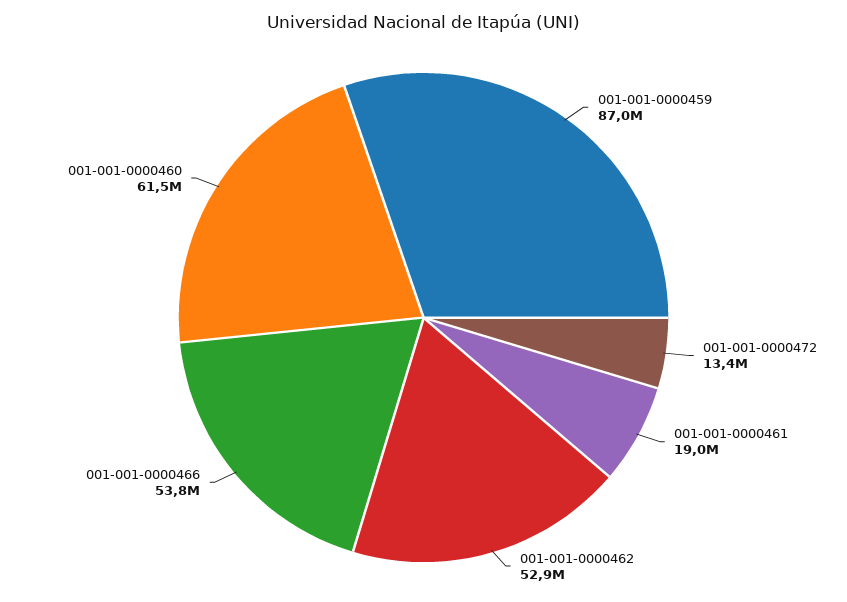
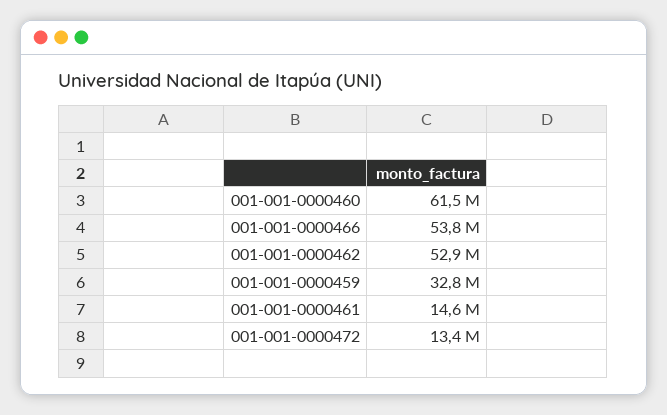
  {
-   "001-001-0000459": 87000000,
+   "001-001-0000459": 32800000,
    "001-001-0000472": 13400000,
-   "001-001-0000461": 19000000,
+   "001-001-0000461": 14600000,
    "001-001-0000462": 52900000,
    "001-001-0000466": 53800000,
    "001-001-0000460": 61500000
  }

